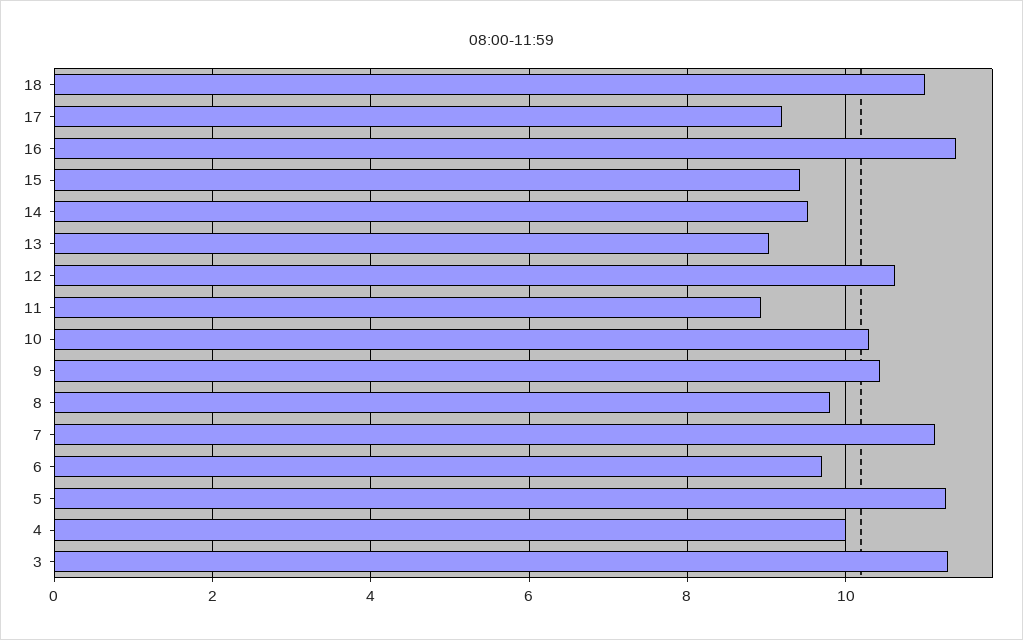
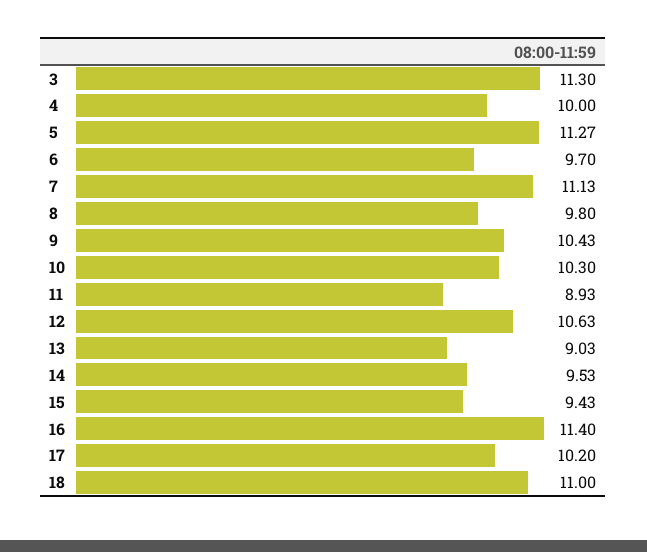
  {
    "18": 11,
-   "17": 9.2,
+   "17": 10.2,
    "16": 11.4,
    "15": 9.43,
    "14": 9.53,
    "13": 9.03,
    "12": 10.63,
    "11": 8.93,
    "10": 10.3,
    "9": 10.43,
    "8": 9.8,
    "7": 11.13,
    "6": 9.7,
    "5": 11.27,
    "4": 10,
    "3": 11.3
  }

